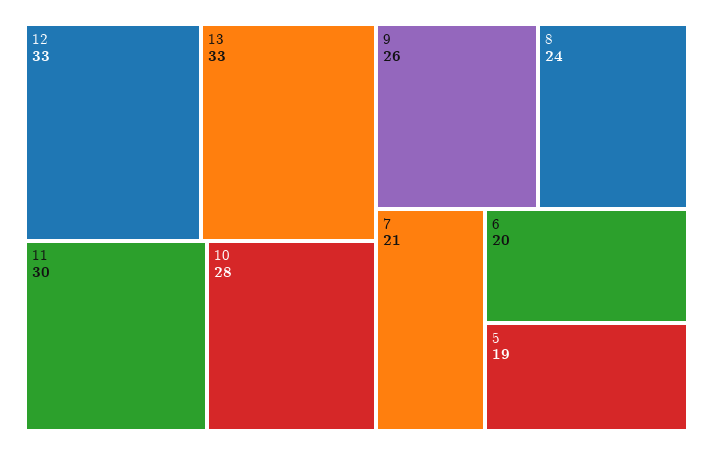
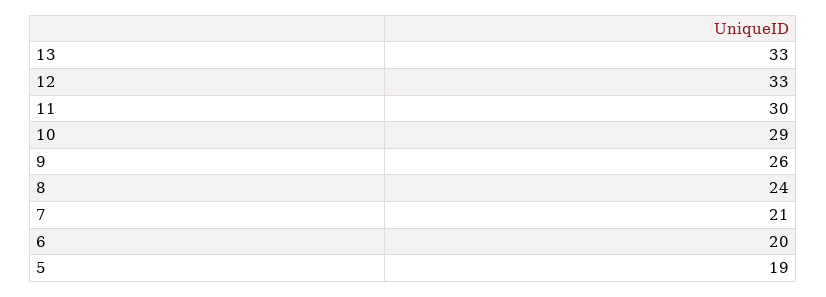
  {
    "12": 33,
    "13": 33,
    "11": 30,
-   "10": 28,
+   "10": 29,
    "9": 26,
    "8": 24,
    "7": 21,
    "6": 20,
    "5": 19
  }

